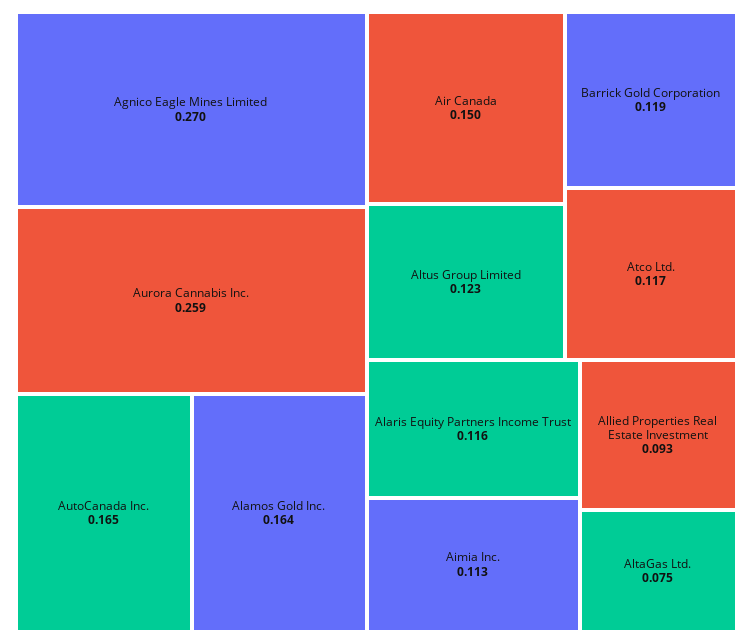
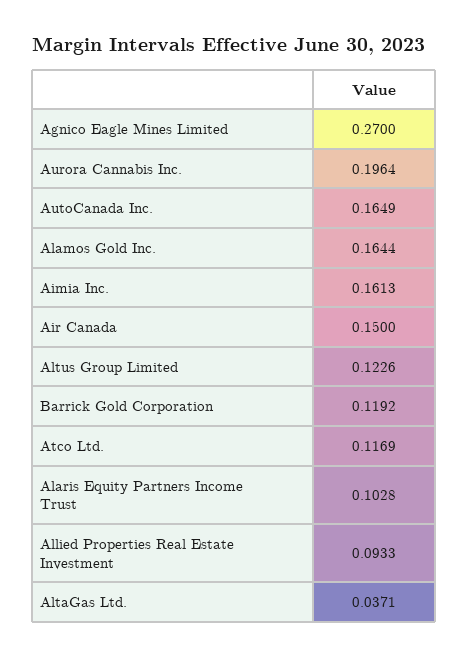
  {
    "Agnico Eagle Mines Limited": 0.27,
-   "Aurora Cannabis Inc.": 0.259,
+   "Aurora Cannabis Inc.": 0.1964,
    "AutoCanada Inc.": 0.1649,
    "Alamos Gold Inc.": 0.1644,
    "Air Canada": 0.15,
    "Altus Group Limited": 0.1226,
    "Barrick Gold Corporation": 0.1192,
    "Atco Ltd.": 0.1169,
-   "Alaris Equity Partners Income Trust": 0.116,
+   "Alaris Equity Partners Income Trust": 0.1028,
-   "Aimia Inc.": 0.113,
+   "Aimia Inc.": 0.1613,
    "Allied Properties Real Estate Investment": 0.0933,
-   "AltaGas Ltd.": 0.075
+   "AltaGas Ltd.": 0.0371
  }

